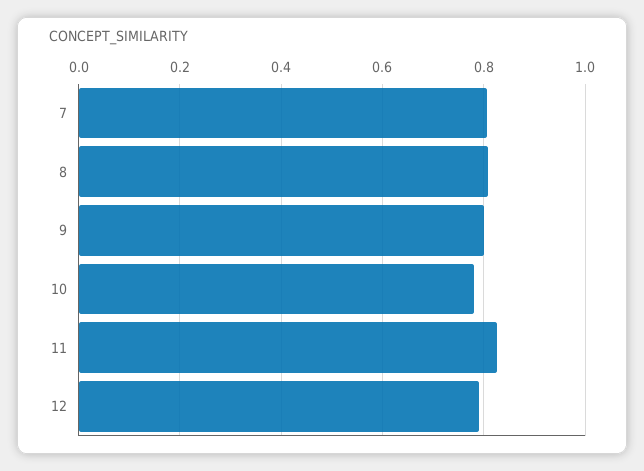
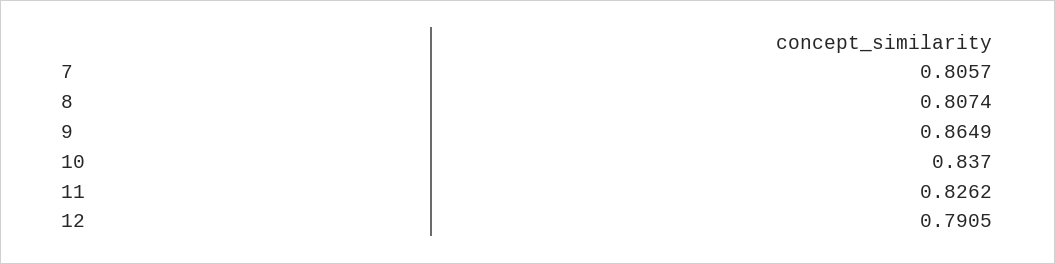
  {
    "7": 0.8057,
    "8": 0.8074,
-   "9": 0.8,
+   "9": 0.8649,
-   "10": 0.78,
+   "10": 0.837,
    "11": 0.8262,
    "12": 0.7905
  }

